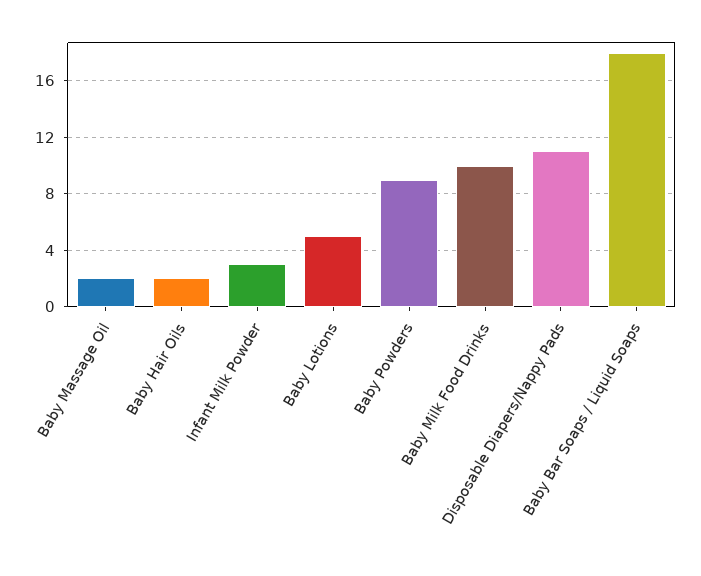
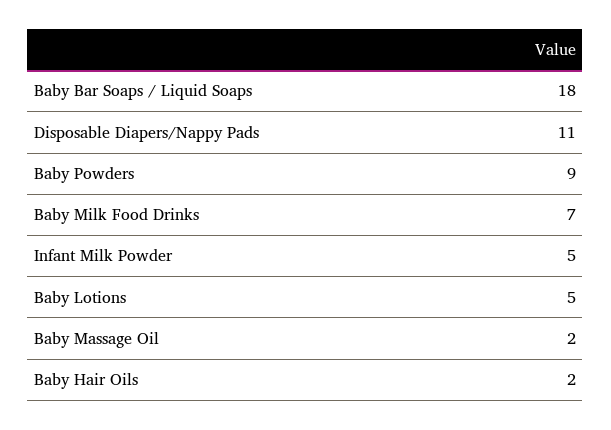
  {
    "Baby Massage Oil": 2,
    "Baby Hair Oils": 2,
-   "Infant Milk Powder": 3,
+   "Infant Milk Powder": 5,
    "Baby Lotions": 5,
    "Baby Powders": 9,
-   "Baby Milk Food Drinks": 10,
+   "Baby Milk Food Drinks": 7,
    "Disposable Diapers/Nappy Pads": 11,
    "Baby Bar Soaps / Liquid Soaps": 18
  }

